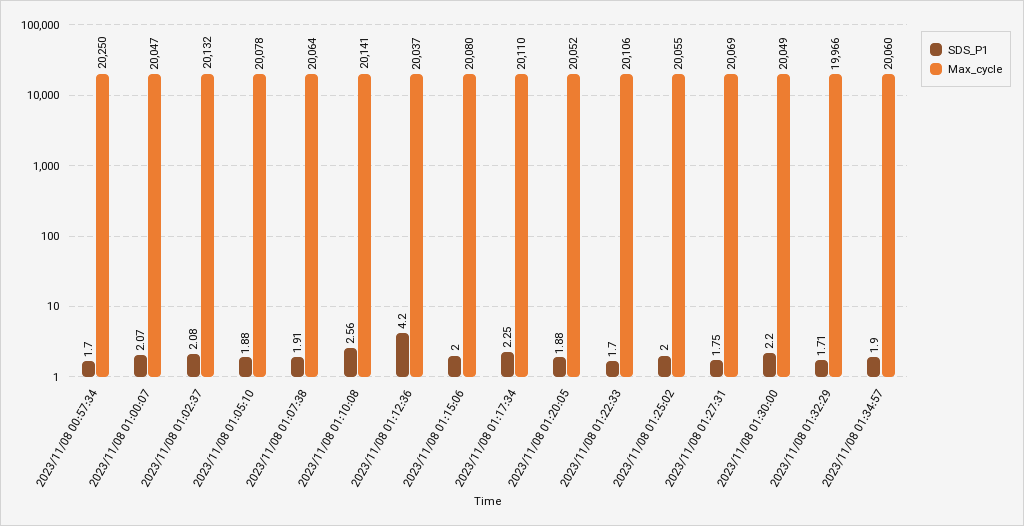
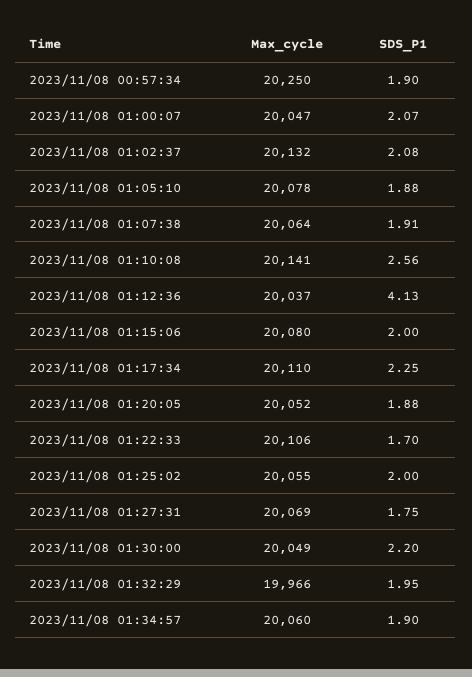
  {
    "SDS_P1": {
-     "2023/11/08 00:57:34": 1.7,
+     "2023/11/08 00:57:34": 1.9,
      "2023/11/08 01:00:07": 2.07,
      "2023/11/08 01:02:37": 2.08,
      "2023/11/08 01:05:10": 1.88,
      "2023/11/08 01:07:38": 1.91,
      "2023/11/08 01:10:08": 2.56,
-     "2023/11/08 01:12:36": 4.2,
+     "2023/11/08 01:12:36": 4.13,
      "2023/11/08 01:15:06": 2,
      "2023/11/08 01:17:34": 2.25,
      "2023/11/08 01:20:05": 1.88,
      "2023/11/08 01:22:33": 1.7,
      "2023/11/08 01:25:02": 2,
      "2023/11/08 01:27:31": 1.75,
      "2023/11/08 01:30:00": 2.2,
-     "2023/11/08 01:32:29": 1.71,
+     "2023/11/08 01:32:29": 1.95,
      "2023/11/08 01:34:57": 1.9
    },
    "Max_cycle": {
      "2023/11/08 00:57:34": 20250,
      "2023/11/08 01:00:07": 20047,
      "2023/11/08 01:02:37": 20132,
      "2023/11/08 01:05:10": 20078,
      "2023/11/08 01:07:38": 20064,
      "2023/11/08 01:10:08": 20141,
      "2023/11/08 01:12:36": 20037,
      "2023/11/08 01:15:06": 20080,
      "2023/11/08 01:17:34": 20110,
      "2023/11/08 01:20:05": 20052,
      "2023/11/08 01:22:33": 20106,
      "2023/11/08 01:25:02": 20055,
      "2023/11/08 01:27:31": 20069,
      "2023/11/08 01:30:00": 20049,
      "2023/11/08 01:32:29": 19966,
      "2023/11/08 01:34:57": 20060
    }
  }

